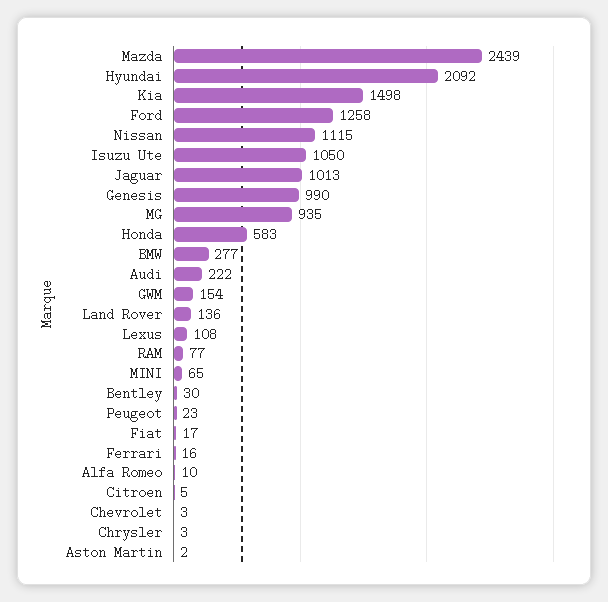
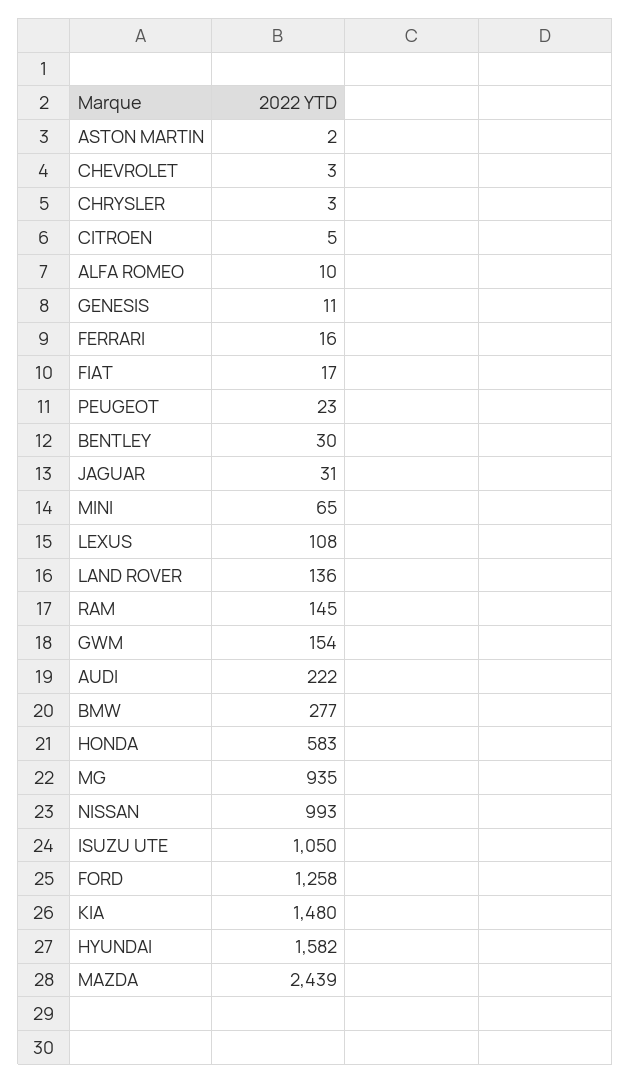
  {
    "Mazda": 2439,
-   "Hyundai": 2092,
+   "Hyundai": 1582,
-   "Kia": 1498,
+   "Kia": 1480,
    "Ford": 1258,
-   "Nissan": 1115,
+   "Nissan": 993,
    "Isuzu Ute": 1050,
-   "Jaguar": 1013,
+   "Jaguar": 31,
-   "Genesis": 990,
+   "Genesis": 11,
    "MG": 935,
    "Honda": 583,
    "BMW": 277,
    "Audi": 222,
    "GWM": 154,
    "Land Rover": 136,
    "Lexus": 108,
-   "RAM": 77,
+   "RAM": 145,
    "MINI": 65,
    "Bentley": 30,
    "Peugeot": 23,
    "Fiat": 17,
    "Ferrari": 16,
    "Alfa Romeo": 10,
    "Citroen": 5,
    "Chevrolet": 3,
    "Chrysler": 3,
    "Aston Martin": 2
  }

